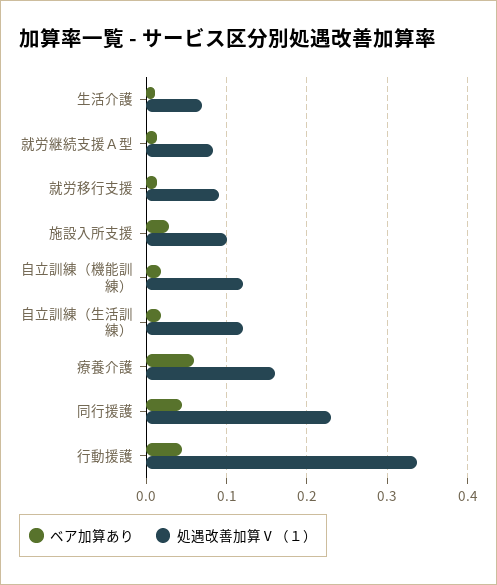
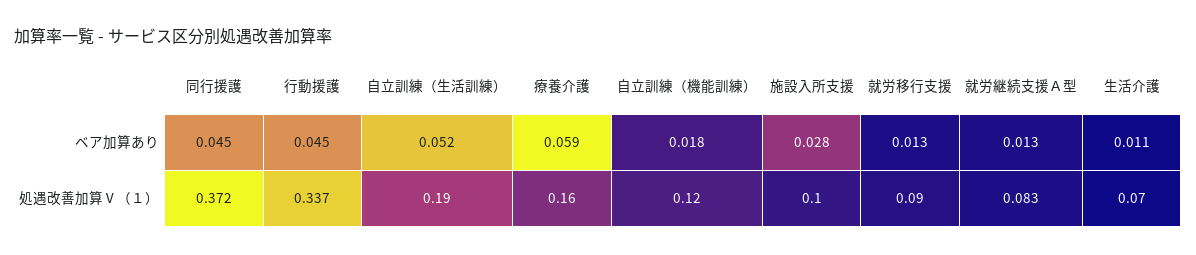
  {
    "ベア加算あり": {
      "生活介護": 0.011,
      "就労継続支援Ａ型": 0.013,
      "就労移行支援": 0.013,
      "施設入所支援": 0.028,
      "自立訓練（機能訓練）": 0.018,
-     "自立訓練（生活訓練）": 0.02,
+     "自立訓練（生活訓練）": 0.052,
      "療養介護": 0.059,
      "同行援護": 0.045,
      "行動援護": 0.045
    },
    "処遇改善加算Ⅴ（１）": {
      "生活介護": 0.07,
      "就労継続支援Ａ型": 0.083,
      "就労移行支援": 0.09,
      "施設入所支援": 0.1,
      "自立訓練（機能訓練）": 0.12,
-     "自立訓練（生活訓練）": 0.12,
+     "自立訓練（生活訓練）": 0.19,
      "療養介護": 0.16,
-     "同行援護": 0.23,
+     "同行援護": 0.372,
      "行動援護": 0.337
    }
  }

